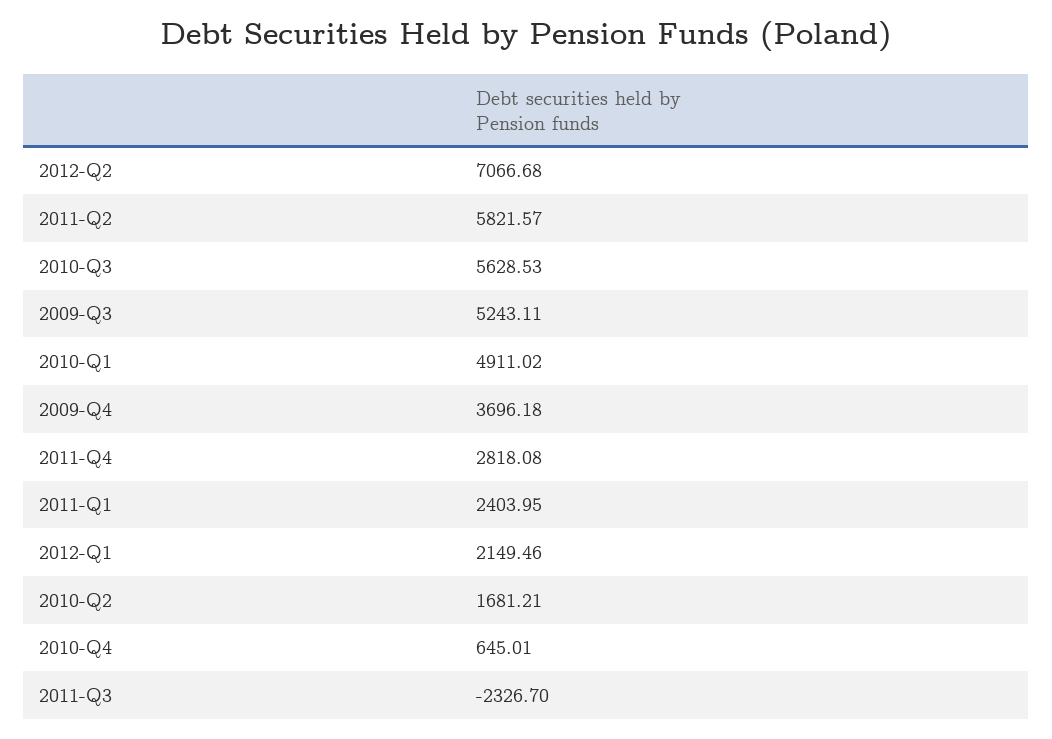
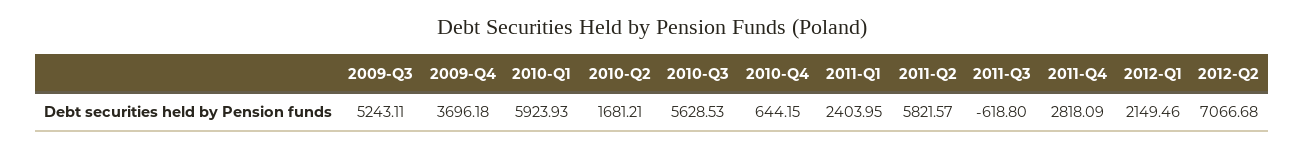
  {
    "2012-Q2": 7066.68,
    "2011-Q2": 5821.57,
    "2010-Q3": 5628.53,
    "2009-Q3": 5243.11,
-   "2010-Q1": 4911.02,
+   "2010-Q1": 5923.93,
    "2009-Q4": 3696.18,
-   "2011-Q4": 2818.08,
+   "2011-Q4": 2818.09,
    "2011-Q1": 2403.95,
    "2012-Q1": 2149.46,
    "2010-Q2": 1681.21,
-   "2010-Q4": 645.01,
+   "2010-Q4": 644.15,
-   "2011-Q3": -2326.7
+   "2011-Q3": -618.8
  }

